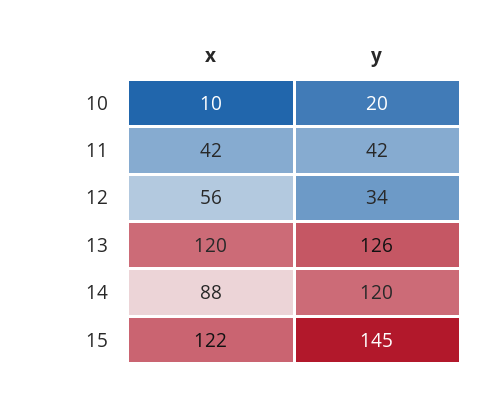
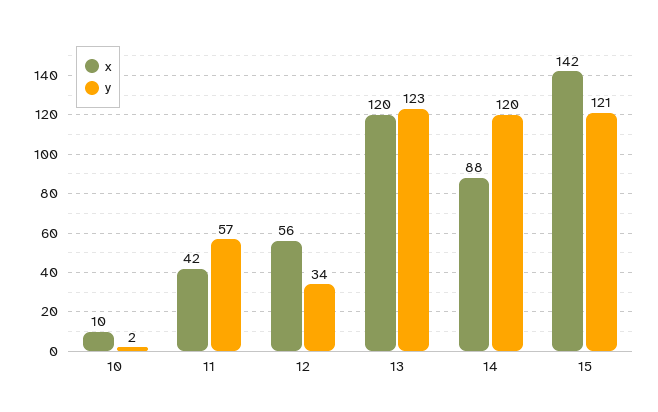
  {
    "x": {
      "10": 10,
      "11": 42,
      "12": 56,
      "13": 120,
      "14": 88,
-     "15": 122
+     "15": 142
    },
    "y": {
-     "10": 20,
+     "10": 2,
-     "11": 42,
+     "11": 57,
      "12": 34,
-     "13": 126,
+     "13": 123,
      "14": 120,
-     "15": 145
+     "15": 121
    }
  }

